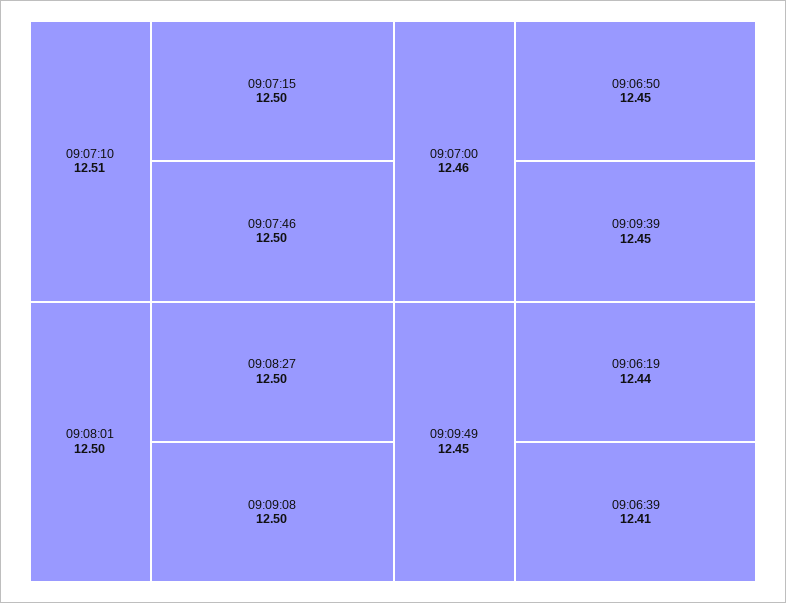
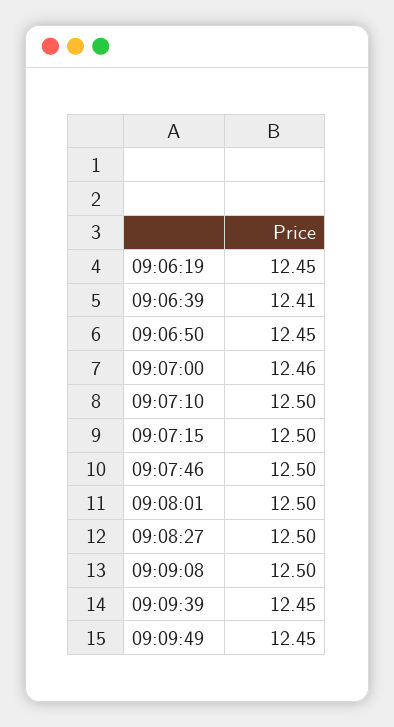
  {
-   "09:07:10": 12.51,
+   "09:07:10": 12.5,
    "09:07:15": 12.5,
    "09:07:46": 12.5,
    "09:08:01": 12.5,
    "09:08:27": 12.5,
    "09:09:08": 12.5,
    "09:07:00": 12.46,
    "09:06:50": 12.45,
    "09:09:39": 12.45,
    "09:09:49": 12.45,
-   "09:06:19": 12.44,
+   "09:06:19": 12.45,
    "09:06:39": 12.41
  }

